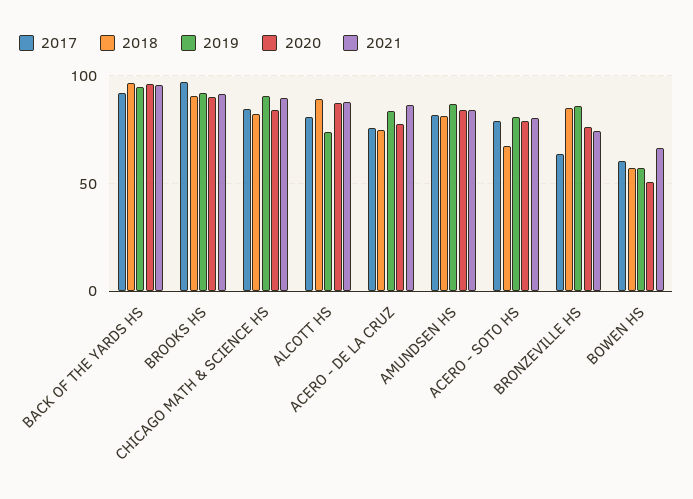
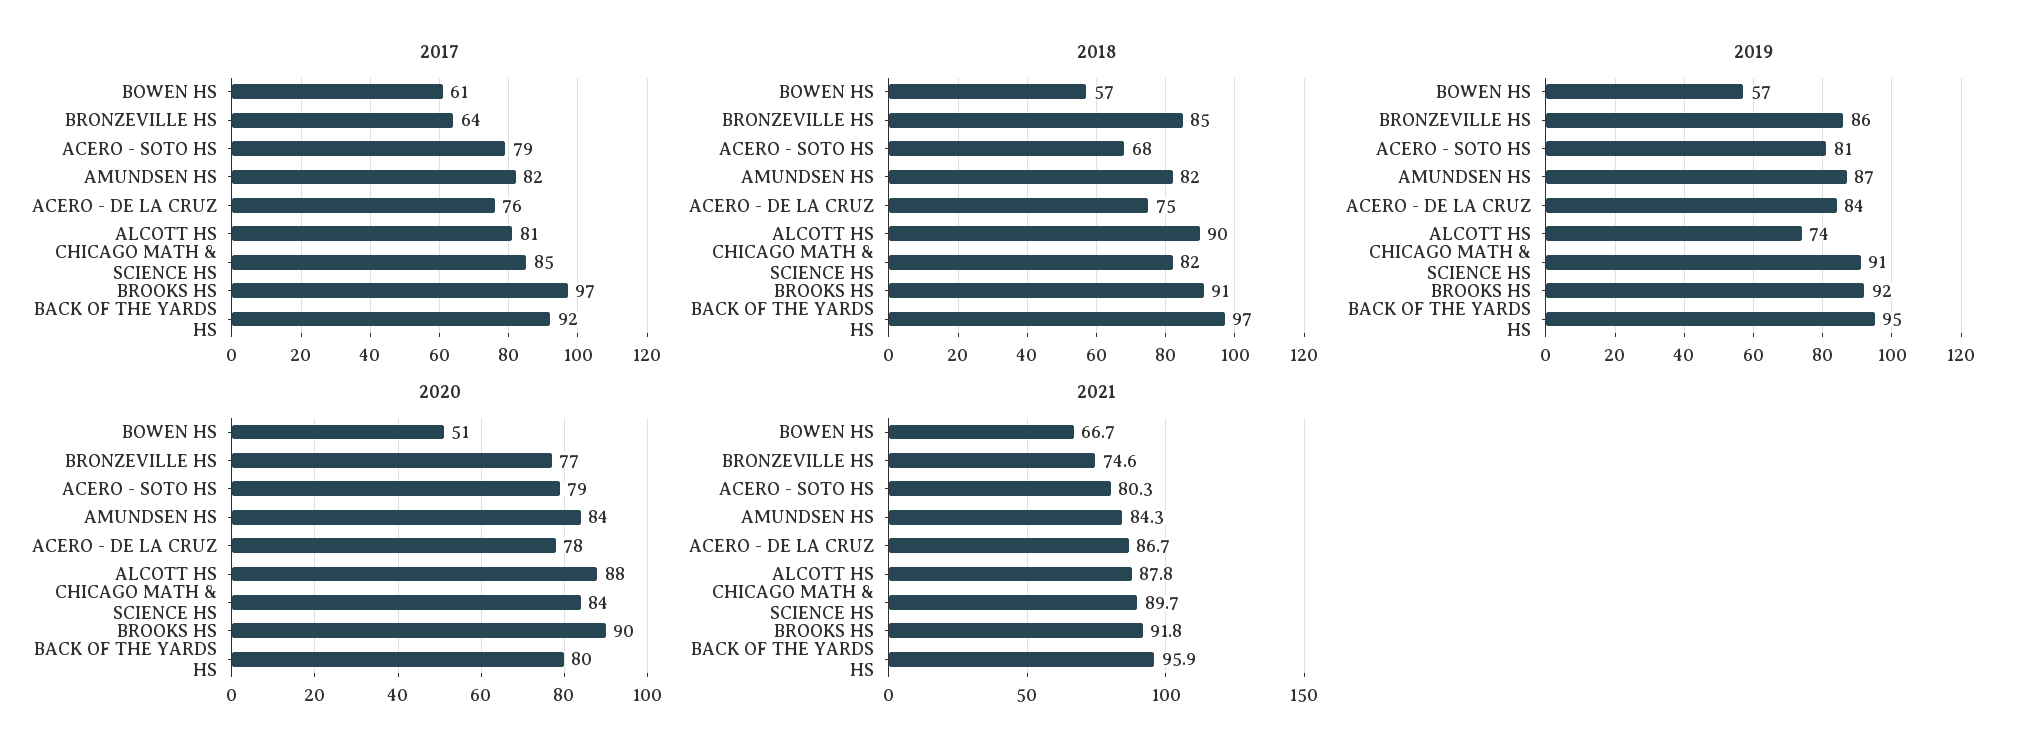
  {
    "2017": {
      "BACK OF THE YARDS HS": 92,
      "BROOKS HS": 97,
      "CHICAGO MATH & SCIENCE HS": 85,
      "ALCOTT HS": 81,
      "ACERO - DE LA CRUZ": 76,
      "AMUNDSEN HS": 82,
      "ACERO - SOTO HS": 79,
      "BRONZEVILLE HS": 64,
      "BOWEN HS": 61
    },
    "2018": {
      "BACK OF THE YARDS HS": 97,
      "BROOKS HS": 91,
      "CHICAGO MATH & SCIENCE HS": 82,
      "ALCOTT HS": 90,
      "ACERO - DE LA CRUZ": 75,
      "AMUNDSEN HS": 82,
      "ACERO - SOTO HS": 68,
      "BRONZEVILLE HS": 85,
      "BOWEN HS": 57
    },
    "2019": {
      "BACK OF THE YARDS HS": 95,
      "BROOKS HS": 92,
      "CHICAGO MATH & SCIENCE HS": 91,
      "ALCOTT HS": 74,
      "ACERO - DE LA CRUZ": 84,
      "AMUNDSEN HS": 87,
      "ACERO - SOTO HS": 81,
      "BRONZEVILLE HS": 86,
      "BOWEN HS": 57
    },
    "2020": {
-     "BACK OF THE YARDS HS": 95,
+     "BACK OF THE YARDS HS": 80,
      "BROOKS HS": 90,
      "CHICAGO MATH & SCIENCE HS": 84,
      "ALCOTT HS": 88,
      "ACERO - DE LA CRUZ": 78,
      "AMUNDSEN HS": 84,
      "ACERO - SOTO HS": 79,
      "BRONZEVILLE HS": 77,
      "BOWEN HS": 51
    },
    "2021": {
      "BACK OF THE YARDS HS": 95.9,
      "BROOKS HS": 91.8,
      "CHICAGO MATH & SCIENCE HS": 89.7,
      "ALCOTT HS": 87.8,
      "ACERO - DE LA CRUZ": 86.7,
      "AMUNDSEN HS": 84.3,
      "ACERO - SOTO HS": 80.3,
      "BRONZEVILLE HS": 74.6,
      "BOWEN HS": 66.7
    }
  }

